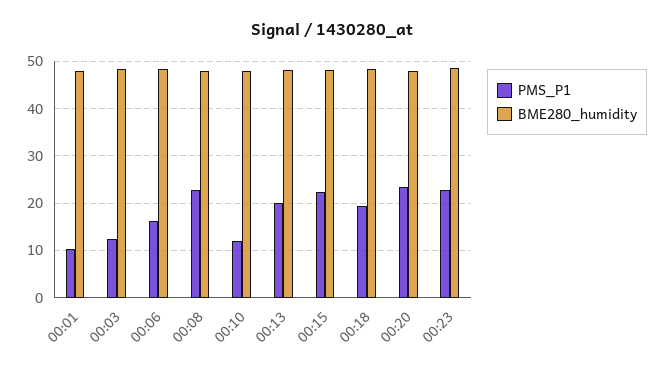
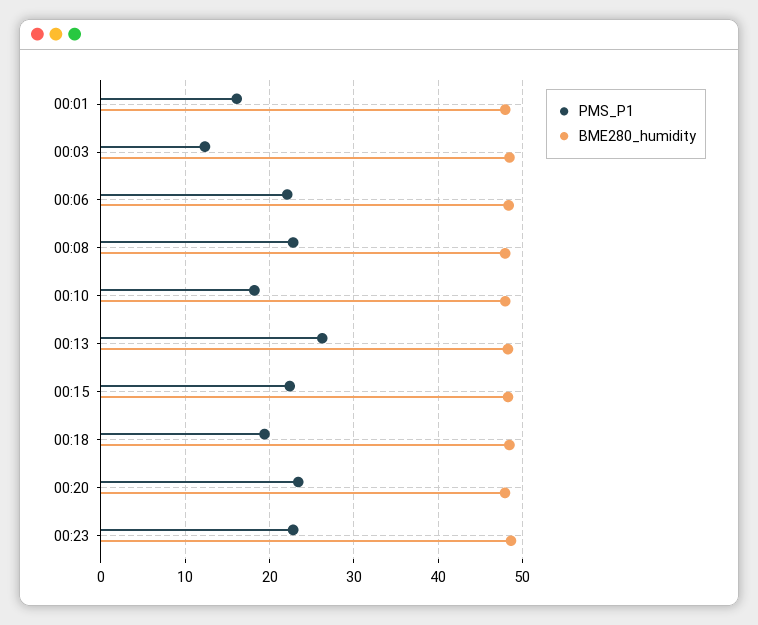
  {
    "PMS_P1": {
-     "00:01": 10,
+     "00:01": 16,
      "00:03": 12,
-     "00:06": 16,
+     "00:06": 22,
      "00:08": 23,
-     "00:10": 12,
+     "00:10": 18,
-     "00:13": 20,
+     "00:13": 26,
      "00:15": 22,
      "00:18": 19,
      "00:20": 23,
      "00:23": 23
    },
    "BME280_humidity": {
      "00:01": 48,
      "00:03": 48,
      "00:06": 48,
      "00:08": 48,
      "00:10": 48,
      "00:13": 48,
      "00:15": 48,
      "00:18": 48,
      "00:20": 48,
      "00:23": 49
    }
  }

